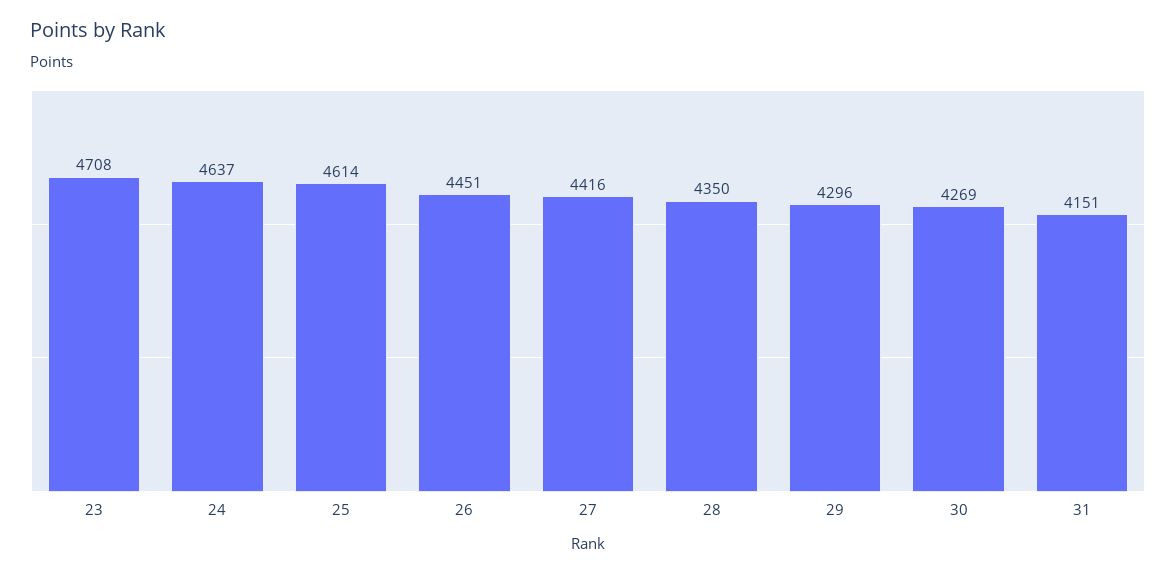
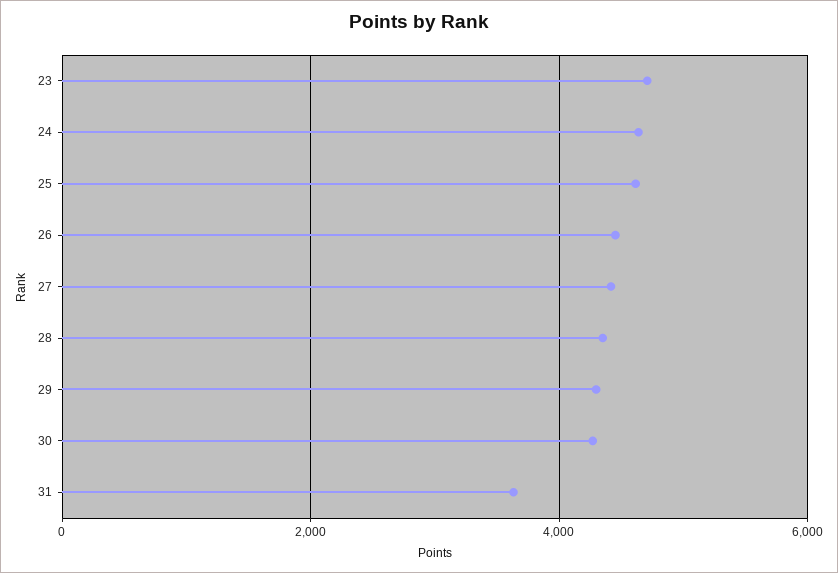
  {
    "23": 4708,
    "24": 4637,
    "25": 4614,
    "26": 4451,
    "27": 4416,
    "28": 4350,
    "29": 4296,
    "30": 4269,
-   "31": 4151
+   "31": 3600
  }

